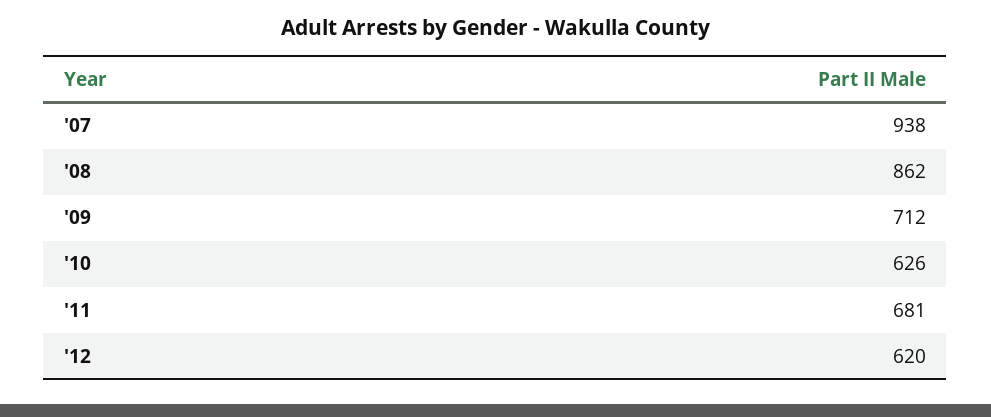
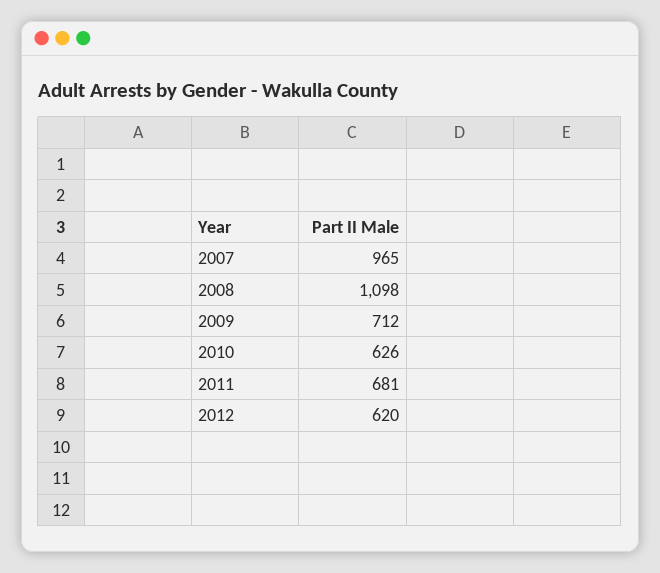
  {
-   "'07": 938,
+   "'07": 965,
-   "'08": 862,
+   "'08": 1098,
    "'09": 712,
    "'10": 626,
    "'11": 681,
    "'12": 620
  }

